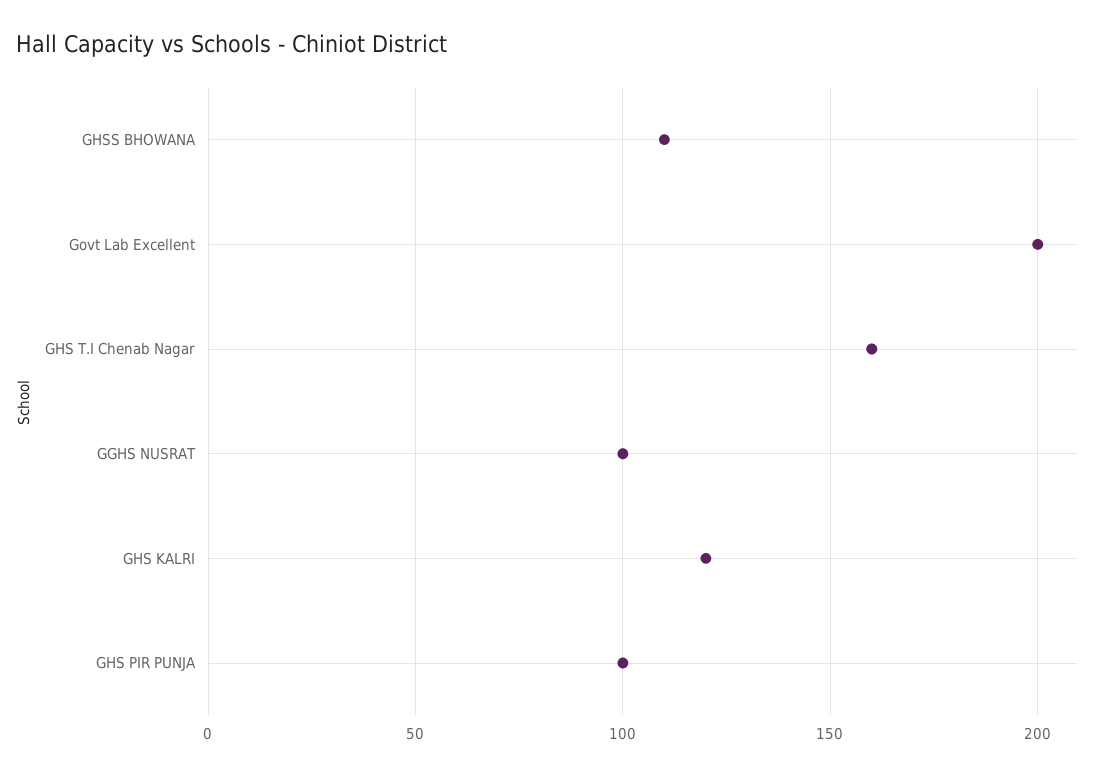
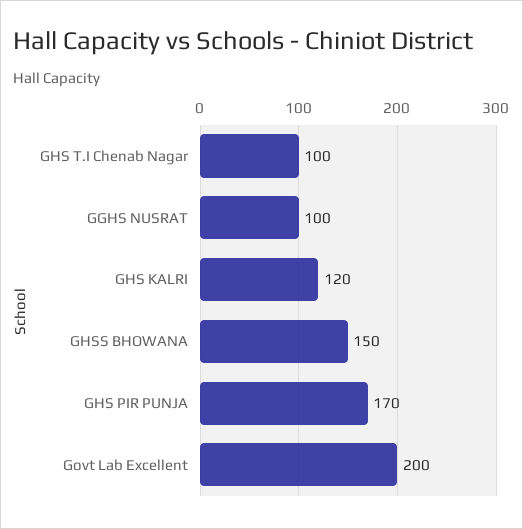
  {
-   "GHSS BHOWANA": 110,
+   "GHSS BHOWANA": 150,
    "Govt Lab Excellent": 200,
-   "GHS T.I Chenab Nagar": 160,
+   "GHS T.I Chenab Nagar": 100,
    "GGHS NUSRAT": 100,
    "GHS KALRI": 120,
-   "GHS PIR PUNJA": 100
+   "GHS PIR PUNJA": 170
  }

